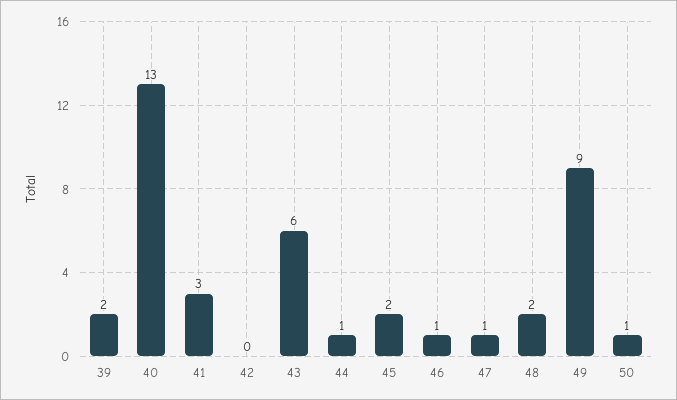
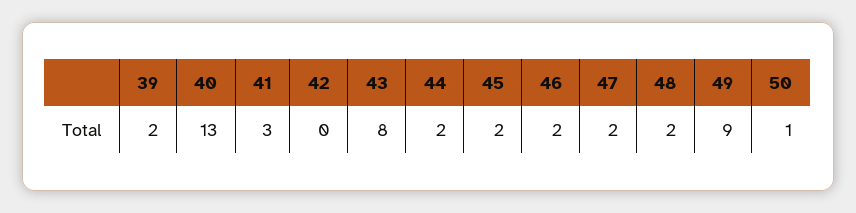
  {
    "39": 2,
    "40": 13,
    "41": 3,
    "42": 0,
-   "43": 6,
+   "43": 8,
-   "44": 1,
+   "44": 2,
    "45": 2,
-   "46": 1,
+   "46": 2,
-   "47": 1,
+   "47": 2,
    "48": 2,
    "49": 9,
    "50": 1
  }

